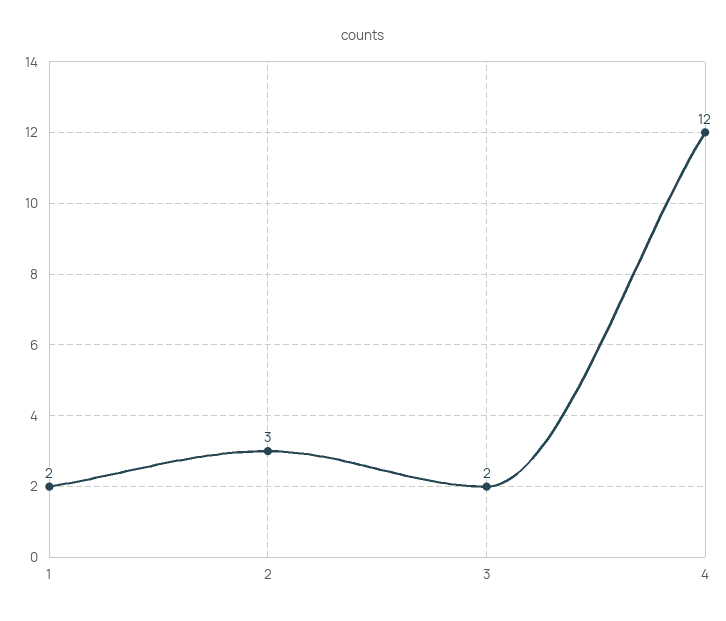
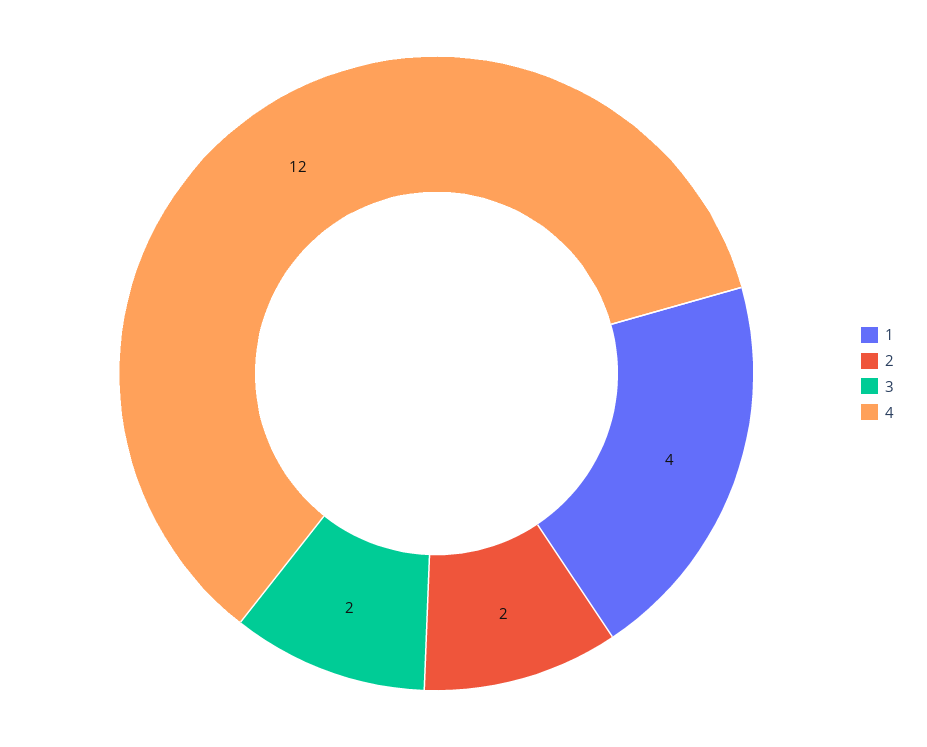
  {
-   "1": 2,
+   "1": 4,
-   "2": 3,
+   "2": 2,
    "3": 2,
    "4": 12
  }

